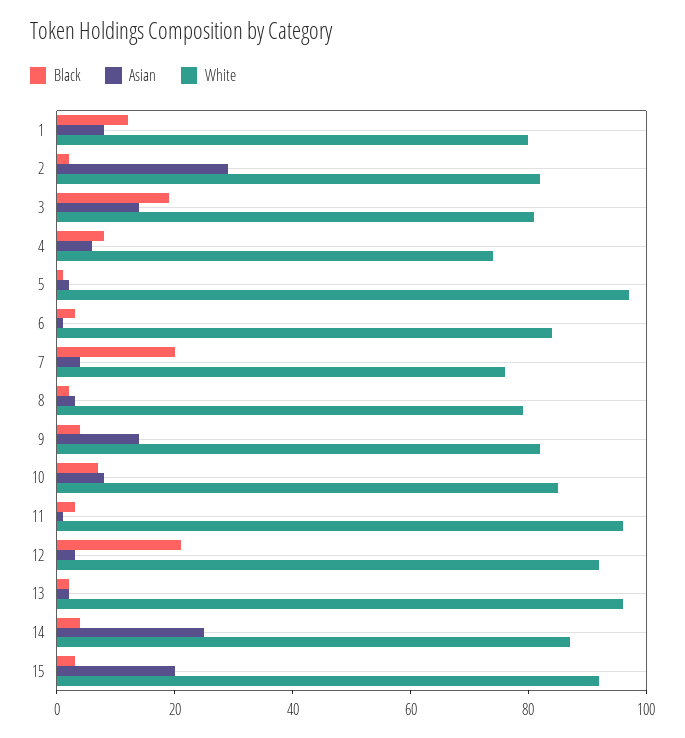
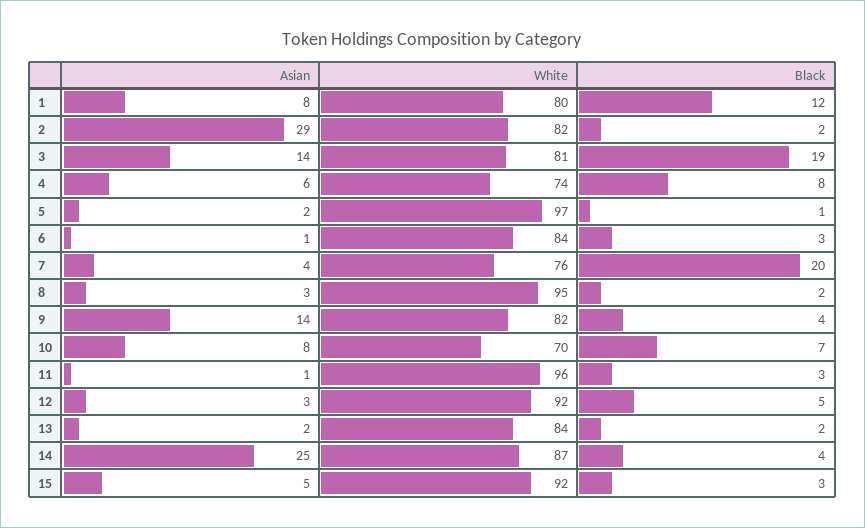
  {
    "Black": {
      "1": 12,
      "2": 2,
      "3": 19,
      "4": 8,
      "5": 1,
      "6": 3,
      "7": 20,
      "8": 2,
      "9": 4,
      "10": 7,
      "11": 3,
-     "12": 20,
+     "12": 5,
      "13": 2,
      "14": 4,
      "15": 3
    },
    "Asian": {
      "1": 8,
      "2": 29,
      "3": 14,
      "4": 6,
      "5": 2,
      "6": 1,
      "7": 4,
      "8": 3,
      "9": 14,
      "10": 8,
      "11": 1,
      "12": 3,
      "13": 2,
      "14": 25,
-     "15": 20
+     "15": 5
    },
    "White": {
      "1": 80,
      "2": 82,
      "3": 81,
      "4": 74,
      "5": 97,
      "6": 84,
      "7": 76,
-     "8": 80,
+     "8": 95,
      "9": 82,
-     "10": 85,
+     "10": 70,
      "11": 96,
      "12": 92,
-     "13": 95,
+     "13": 84,
      "14": 87,
      "15": 92
    }
  }

